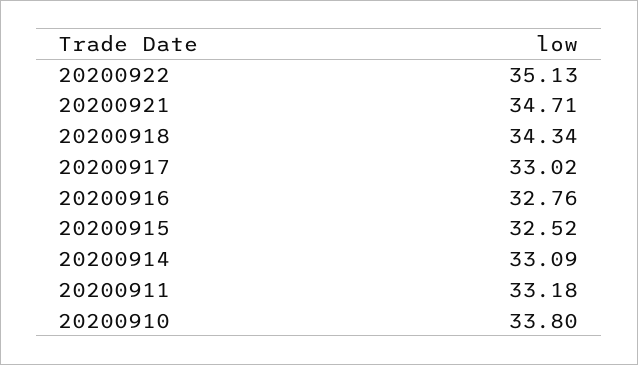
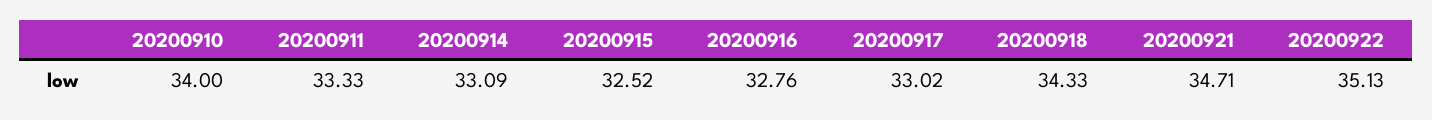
  {
    "20200922": 35.13,
    "20200921": 34.71,
-   "20200918": 34.34,
+   "20200918": 34.33,
    "20200917": 33.02,
    "20200916": 32.76,
    "20200915": 32.52,
    "20200914": 33.09,
-   "20200911": 33.18,
+   "20200911": 33.33,
-   "20200910": 33.8
+   "20200910": 34
  }

